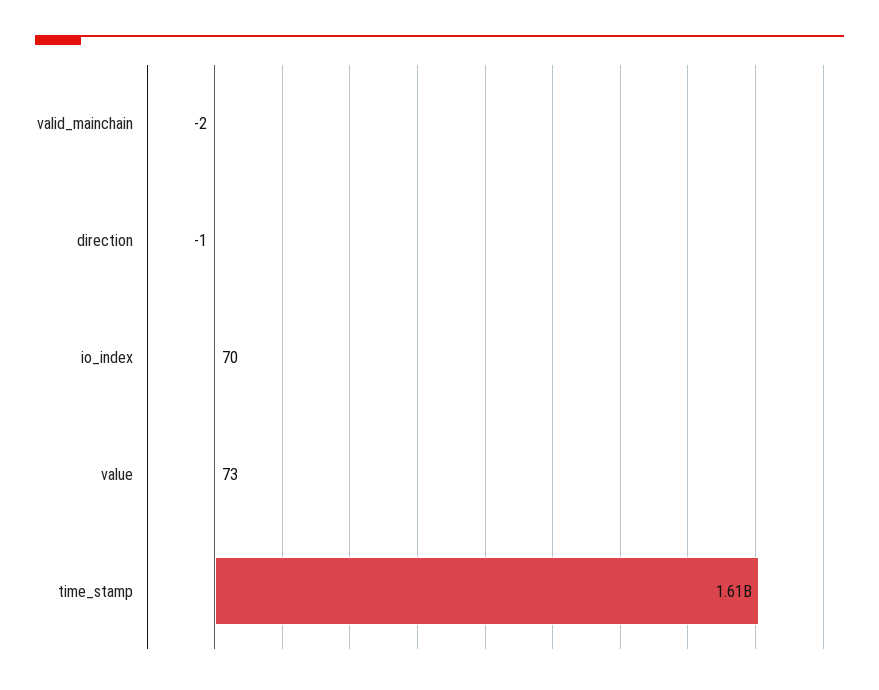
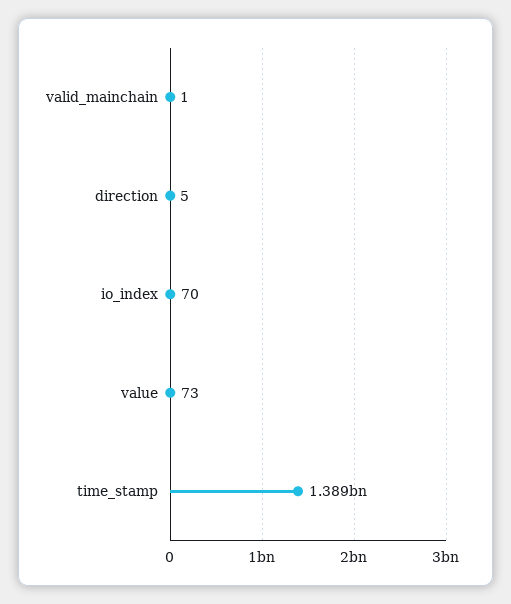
  {
-   "valid_mainchain": -2,
+   "valid_mainchain": 1,
-   "direction": -1,
+   "direction": 5,
    "io_index": 70,
    "value": 73,
-   "time_stamp": 1610000000
+   "time_stamp": 1389000000
  }

